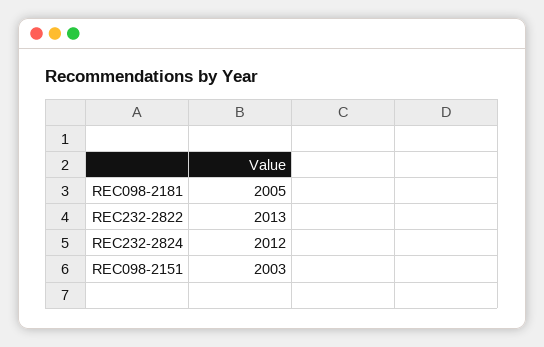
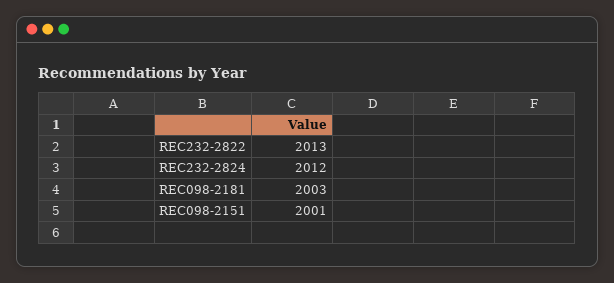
  {
-   "REC098-2181": 2005,
+   "REC098-2181": 2003,
    "REC232-2822": 2013,
    "REC232-2824": 2012,
-   "REC098-2151": 2003
+   "REC098-2151": 2001
  }

